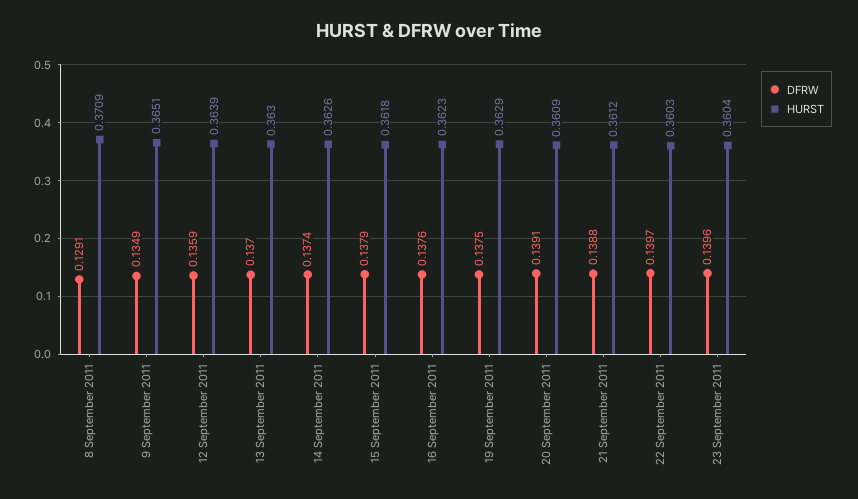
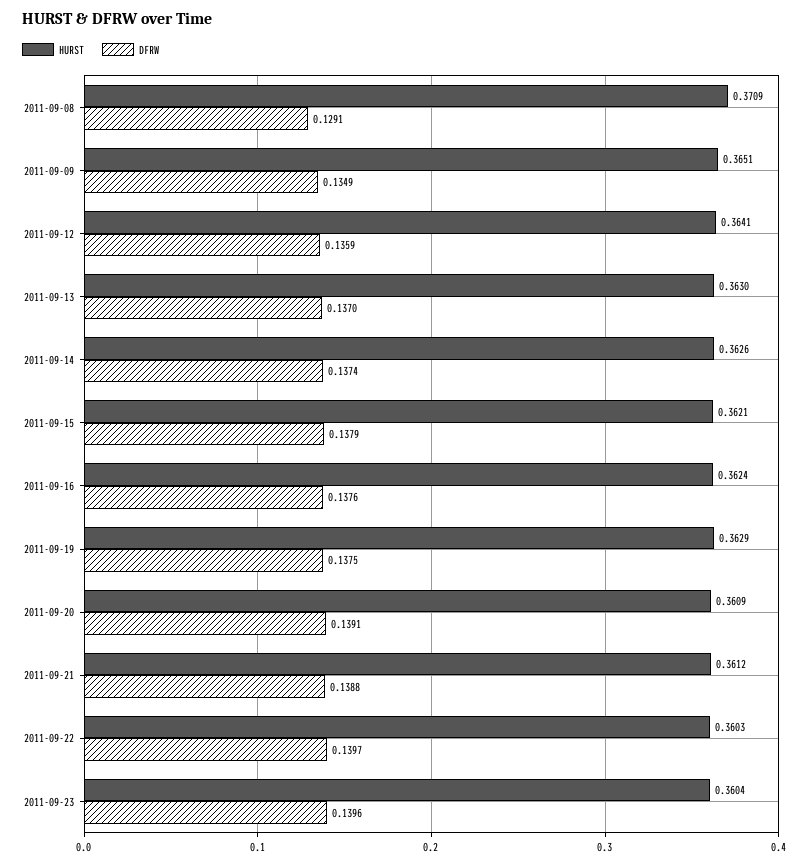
  {
    "DFRW": {
      "8 September 2011": 0.1291,
      "9 September 2011": 0.1349,
      "12 September 2011": 0.1359,
      "13 September 2011": 0.137,
      "14 September 2011": 0.1374,
      "15 September 2011": 0.1379,
      "16 September 2011": 0.1376,
      "19 September 2011": 0.1375,
      "20 September 2011": 0.1391,
      "21 September 2011": 0.1388,
      "22 September 2011": 0.1397,
      "23 September 2011": 0.1396
    },
    "HURST": {
      "8 September 2011": 0.3709,
      "9 September 2011": 0.3651,
-     "12 September 2011": 0.3639,
+     "12 September 2011": 0.3641,
      "13 September 2011": 0.363,
      "14 September 2011": 0.3626,
-     "15 September 2011": 0.3618,
+     "15 September 2011": 0.3621,
-     "16 September 2011": 0.3623,
+     "16 September 2011": 0.3624,
      "19 September 2011": 0.3629,
      "20 September 2011": 0.3609,
      "21 September 2011": 0.3612,
      "22 September 2011": 0.3603,
      "23 September 2011": 0.3604
    }
  }

